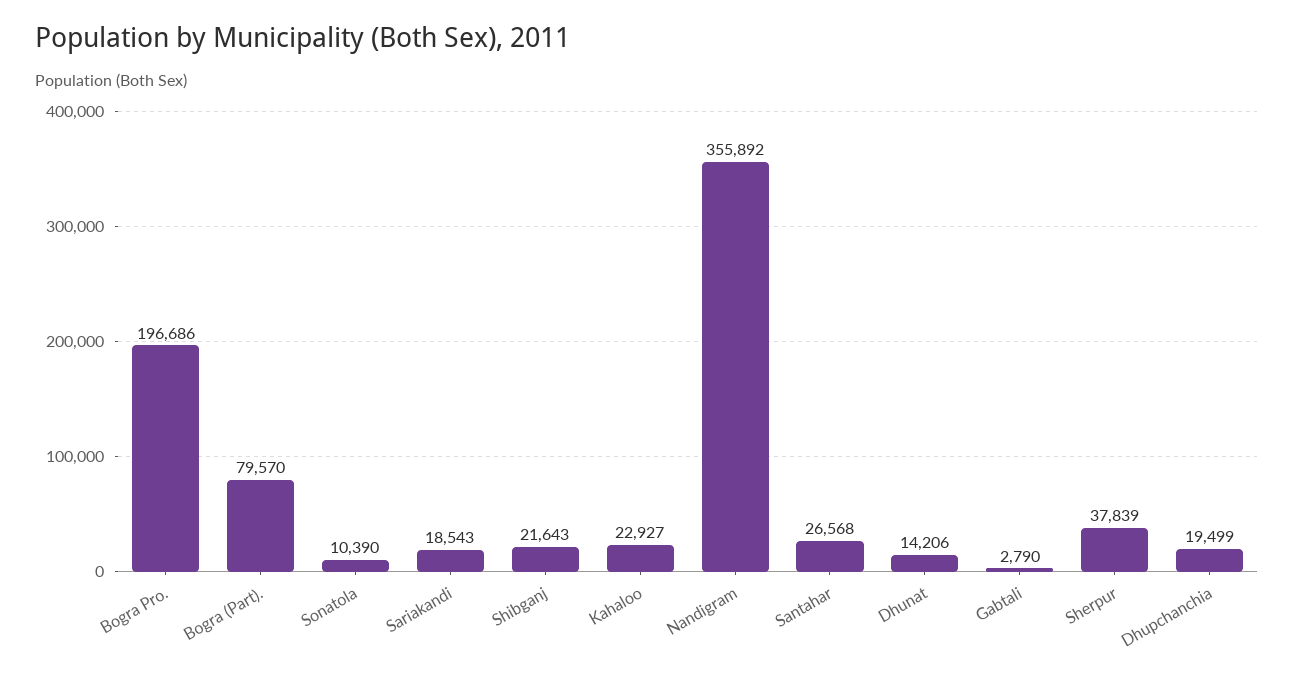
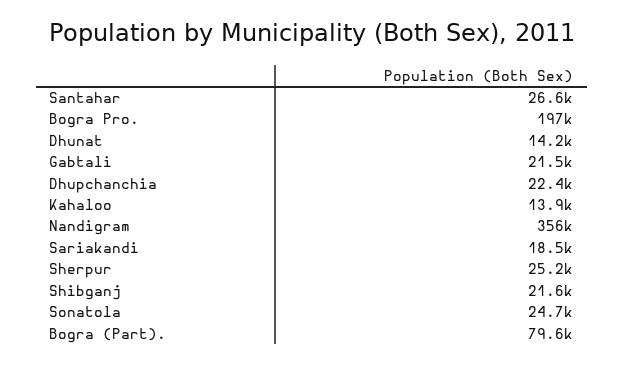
  {
    "Bogra Pro.": 196686,
    "Bogra (Part).": 79570,
-   "Sonatola": 10390,
+   "Sonatola": 24700,
    "Sariakandi": 18543,
    "Shibganj": 21643,
-   "Kahaloo": 22927,
+   "Kahaloo": 13900,
    "Nandigram": 355892,
    "Santahar": 26568,
    "Dhunat": 14206,
-   "Gabtali": 2790,
+   "Gabtali": 21500,
-   "Sherpur": 37839,
+   "Sherpur": 25200,
-   "Dhupchanchia": 19499
+   "Dhupchanchia": 22400
  }

